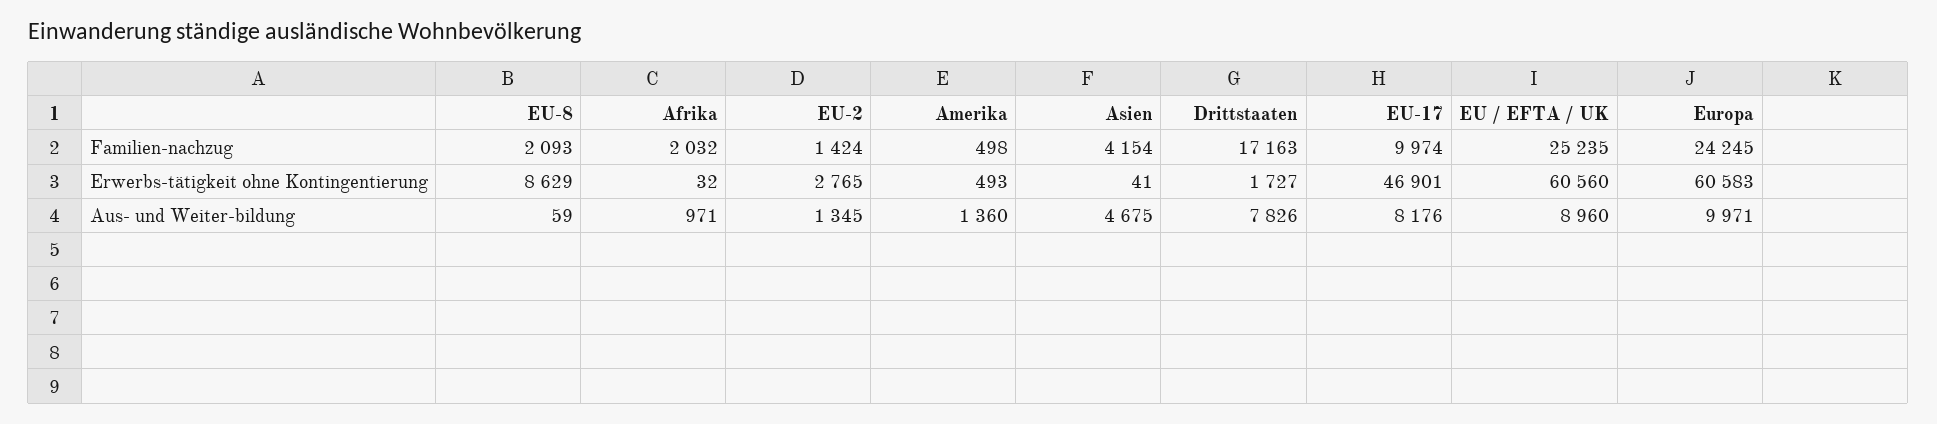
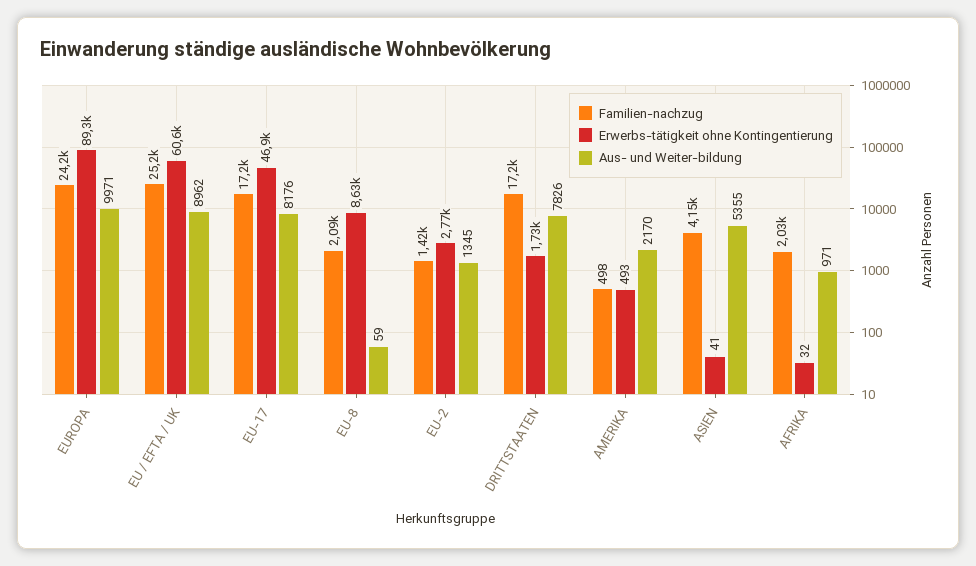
  {
    "Familien-nachzug": {
      "EU-8": 2093,
      "Afrika": 2032,
      "EU-2": 1424,
      "Amerika": 498,
      "Asien": 4154,
      "Drittstaaten": 17163,
-     "EU-17": 9974,
+     "EU-17": 17200,
      "EU / EFTA / UK": 25235,
      "Europa": 24245
    },
    "Erwerbs-tätigkeit ohne Kontingentierung": {
      "EU-8": 8629,
      "Afrika": 32,
      "EU-2": 2765,
      "Amerika": 493,
      "Asien": 41,
      "Drittstaaten": 1727,
      "EU-17": 46901,
      "EU / EFTA / UK": 60560,
-     "Europa": 60583
+     "Europa": 89300
    },
    "Aus- und Weiter-bildung": {
      "EU-8": 59,
      "Afrika": 971,
      "EU-2": 1345,
-     "Amerika": 1360,
+     "Amerika": 2170,
-     "Asien": 4675,
+     "Asien": 5355,
      "Drittstaaten": 7826,
      "EU-17": 8176,
-     "EU / EFTA / UK": 8960,
+     "EU / EFTA / UK": 8962,
      "Europa": 9971
    }
  }

